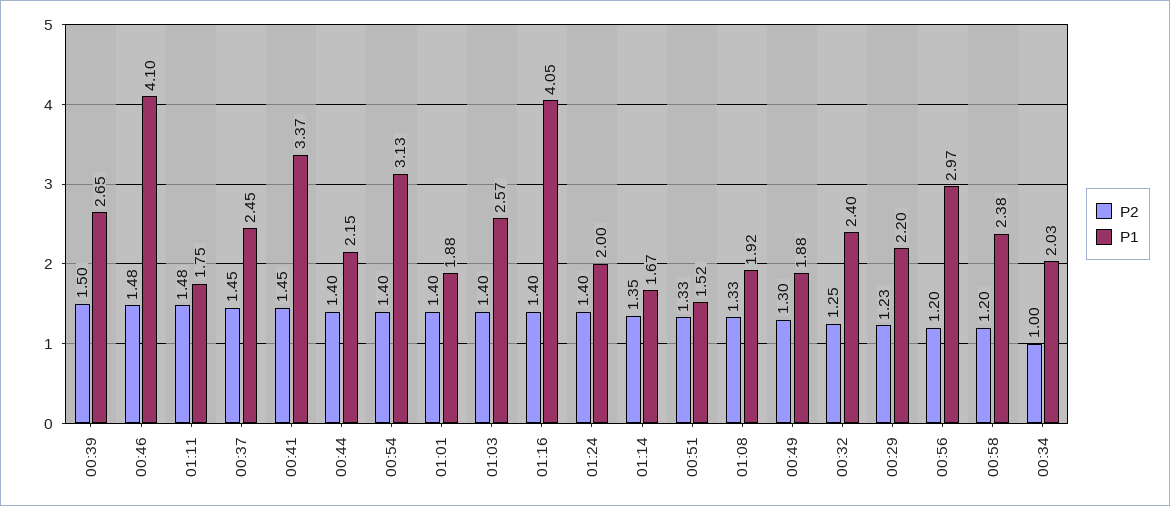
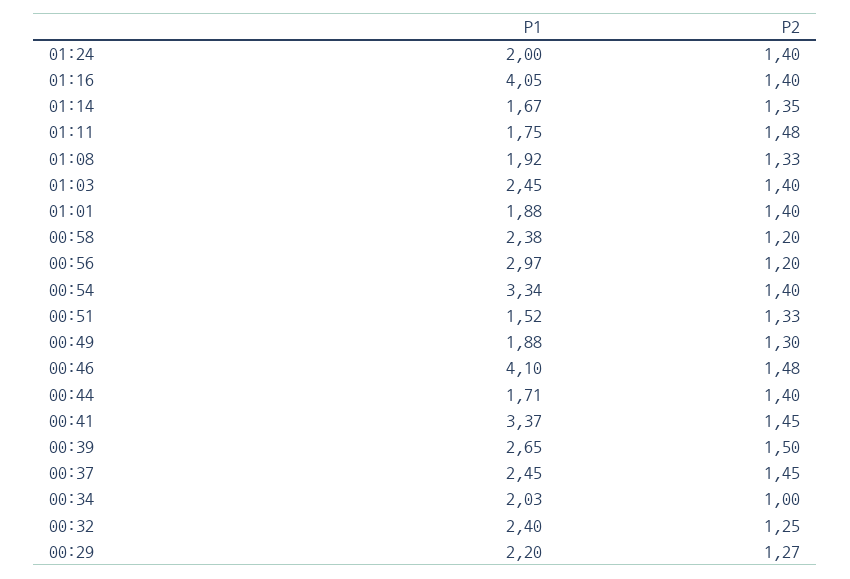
  {
    "P2": {
      "00:39": 1.5,
      "00:46": 1.48,
      "01:11": 1.48,
      "00:37": 1.45,
      "00:41": 1.45,
      "00:44": 1.4,
      "00:54": 1.4,
      "01:01": 1.4,
      "01:03": 1.4,
      "01:16": 1.4,
      "01:24": 1.4,
      "01:14": 1.35,
      "00:51": 1.33,
      "01:08": 1.33,
      "00:49": 1.3,
      "00:32": 1.25,
-     "00:29": 1.23,
+     "00:29": 1.27,
      "00:56": 1.2,
      "00:58": 1.2,
      "00:34": 1
    },
    "P1": {
      "00:39": 2.65,
      "00:46": 4.1,
      "01:11": 1.75,
      "00:37": 2.45,
      "00:41": 3.37,
-     "00:44": 2.15,
+     "00:44": 1.71,
-     "00:54": 3.13,
+     "00:54": 3.34,
      "01:01": 1.88,
-     "01:03": 2.57,
+     "01:03": 2.45,
      "01:16": 4.05,
      "01:24": 2,
      "01:14": 1.67,
      "00:51": 1.52,
      "01:08": 1.92,
      "00:49": 1.88,
      "00:32": 2.4,
      "00:29": 2.2,
      "00:56": 2.97,
      "00:58": 2.38,
      "00:34": 2.03
    }
  }

